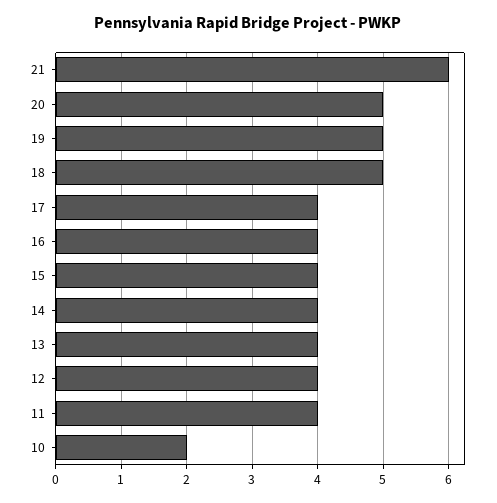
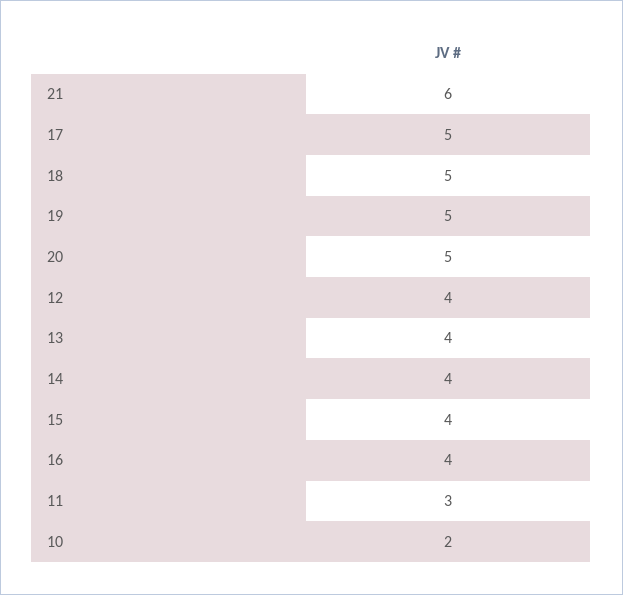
  {
    "21": 6,
    "20": 5,
    "19": 5,
    "18": 5,
-   "17": 4,
+   "17": 5,
    "16": 4,
    "15": 4,
    "14": 4,
    "13": 4,
    "12": 4,
-   "11": 4,
+   "11": 3,
    "10": 2
  }

